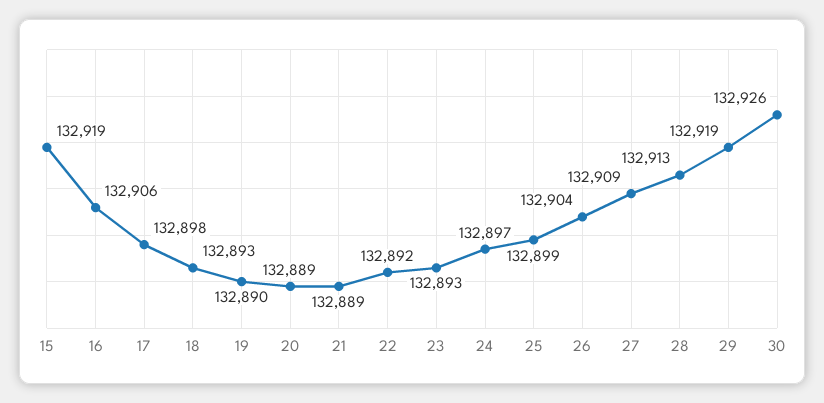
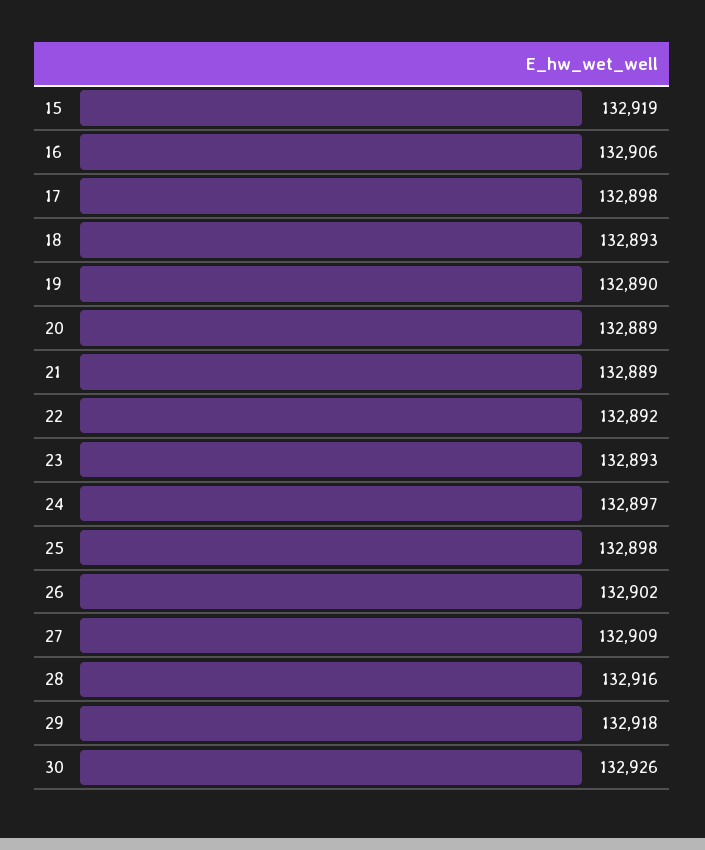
  {
    "15": 132919,
    "16": 132906,
    "17": 132898,
    "18": 132893,
    "19": 132890,
    "20": 132889,
    "21": 132889,
    "22": 132892,
    "23": 132893,
    "24": 132897,
-   "25": 132899,
+   "25": 132898,
-   "26": 132904,
+   "26": 132902,
    "27": 132909,
-   "28": 132913,
+   "28": 132916,
-   "29": 132919,
+   "29": 132918,
    "30": 132926
  }

